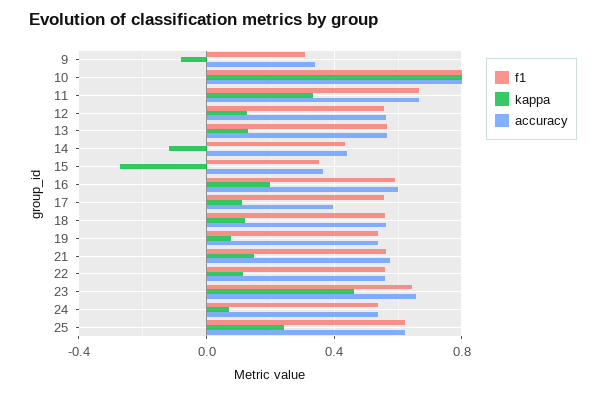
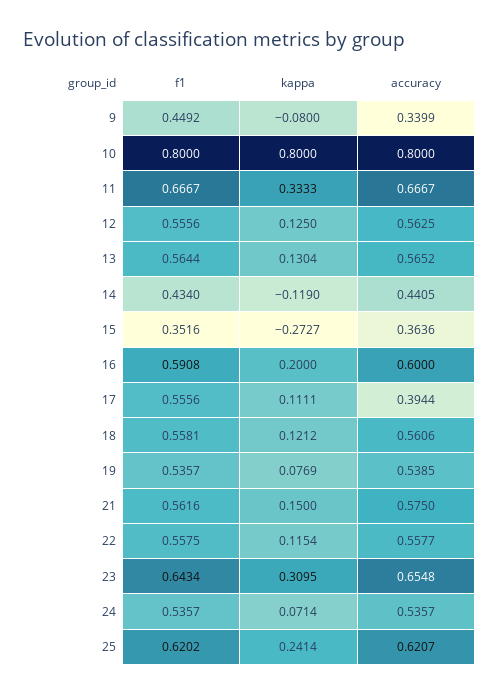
  {
    "f1": {
-     "9": 0.3,
+     "9": 0.4492,
      "10": 0.8,
      "11": 0.6667,
      "12": 0.5556,
      "13": 0.5644,
      "14": 0.434,
      "15": 0.3516,
      "16": 0.5908,
      "17": 0.5556,
      "18": 0.5581,
      "19": 0.5357,
      "21": 0.5616,
      "22": 0.5575,
      "23": 0.6434,
      "24": 0.5357,
      "25": 0.6202
    },
    "kappa": {
      "9": -0.08,
      "10": 0.8,
      "11": 0.3333,
      "12": 0.125,
      "13": 0.1304,
      "14": -0.119,
      "15": -0.2727,
      "16": 0.2,
      "17": 0.1111,
      "18": 0.1212,
      "19": 0.0769,
      "21": 0.15,
      "22": 0.1154,
-     "23": 0.45,
+     "23": 0.3095,
      "24": 0.0714,
      "25": 0.2414
    },
    "accuracy": {
      "9": 0.3399,
      "10": 0.8,
      "11": 0.6667,
      "12": 0.5625,
      "13": 0.5652,
      "14": 0.4405,
      "15": 0.3636,
      "16": 0.6,
      "17": 0.3944,
      "18": 0.5606,
      "19": 0.5385,
      "21": 0.575,
      "22": 0.5577,
      "23": 0.6548,
      "24": 0.5357,
      "25": 0.6207
    }
  }

